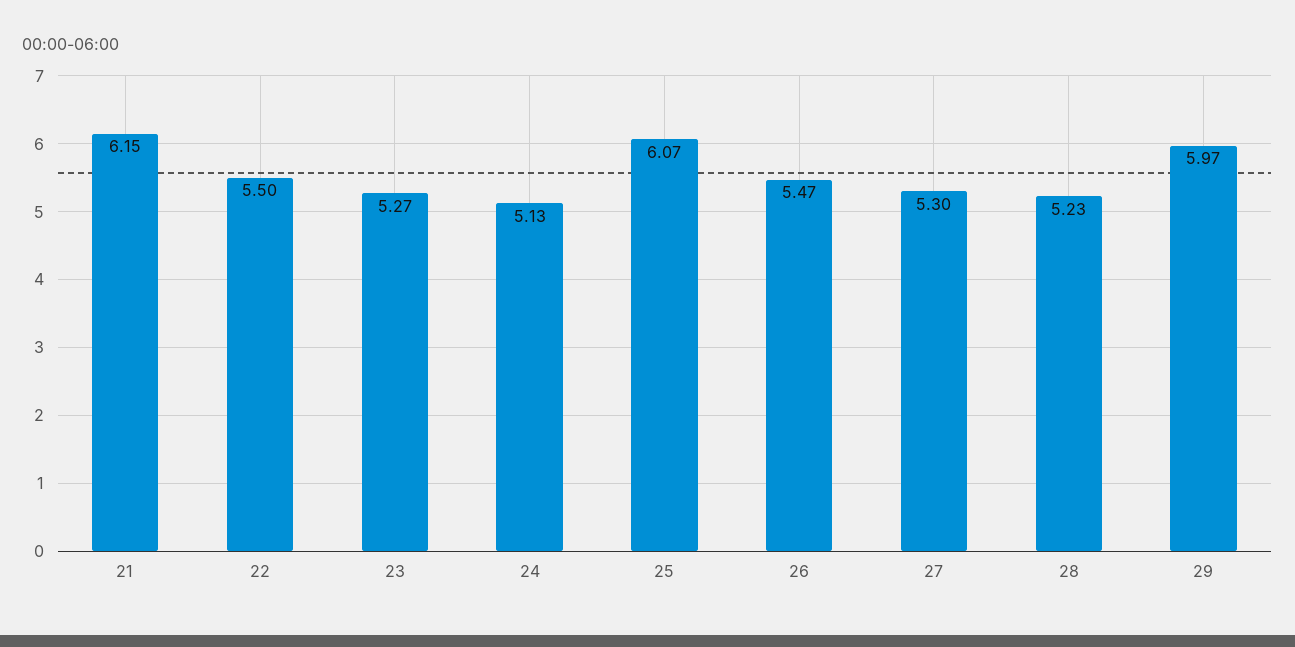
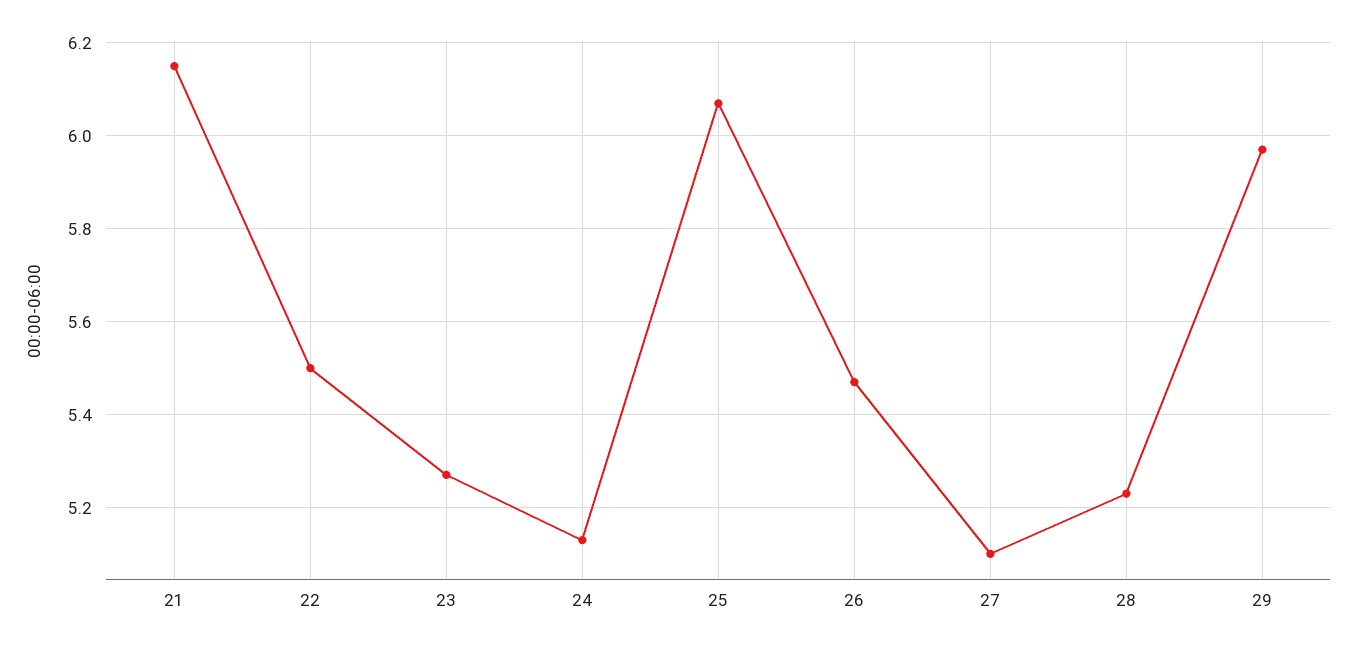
  {
    "21": 6.15,
    "22": 5.5,
    "23": 5.27,
    "24": 5.13,
    "25": 6.07,
    "26": 5.47,
-   "27": 5.3,
+   "27": 5.1,
    "28": 5.23,
    "29": 5.97
  }

